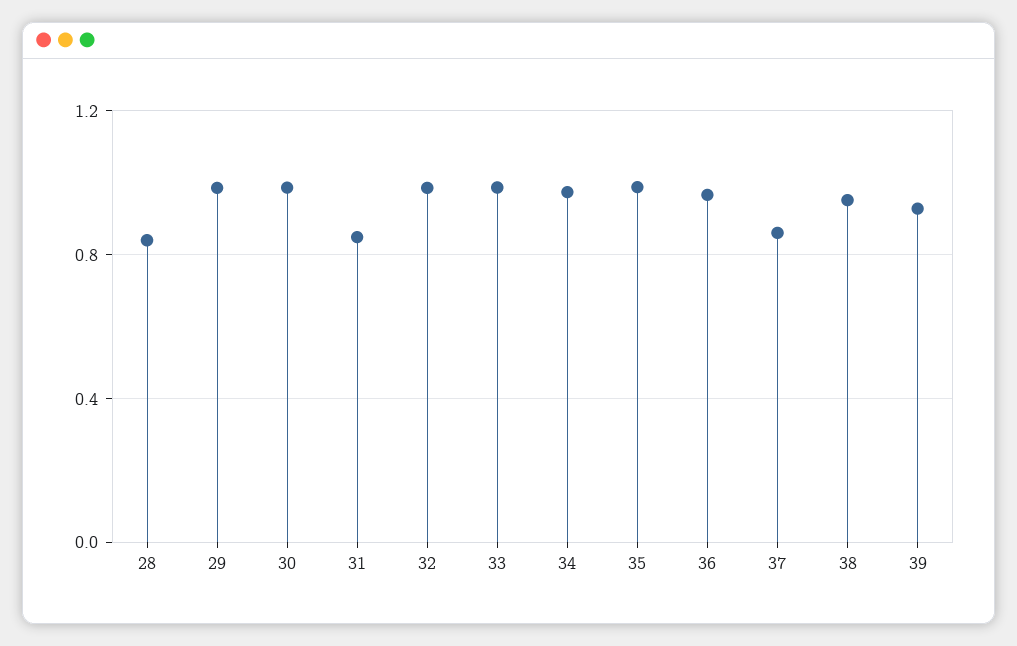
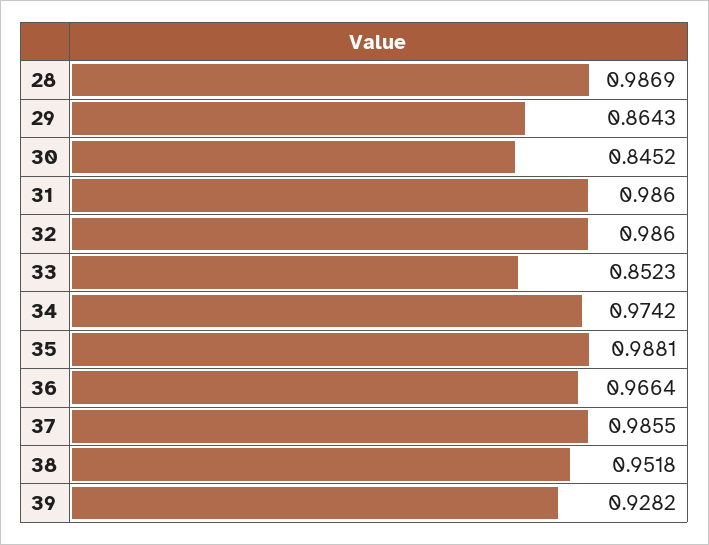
  {
-   "28": 0.85,
+   "28": 0.9869,
-   "29": 1,
+   "29": 0.8643,
-   "30": 1,
+   "30": 0.8452,
-   "31": 0.85,
+   "31": 0.986,
    "32": 0.986,
-   "33": 1,
+   "33": 0.8523,
    "34": 0.9742,
    "35": 0.9881,
    "36": 0.9664,
-   "37": 0.85,
+   "37": 0.9855,
    "38": 0.9518,
    "39": 0.9282
  }

